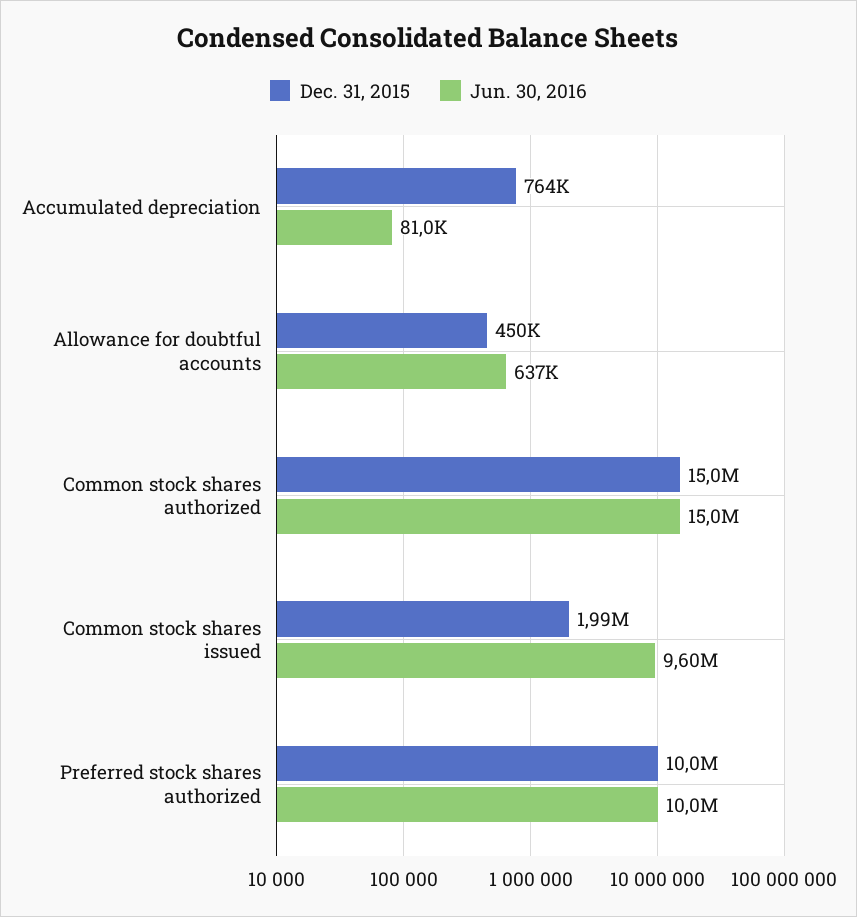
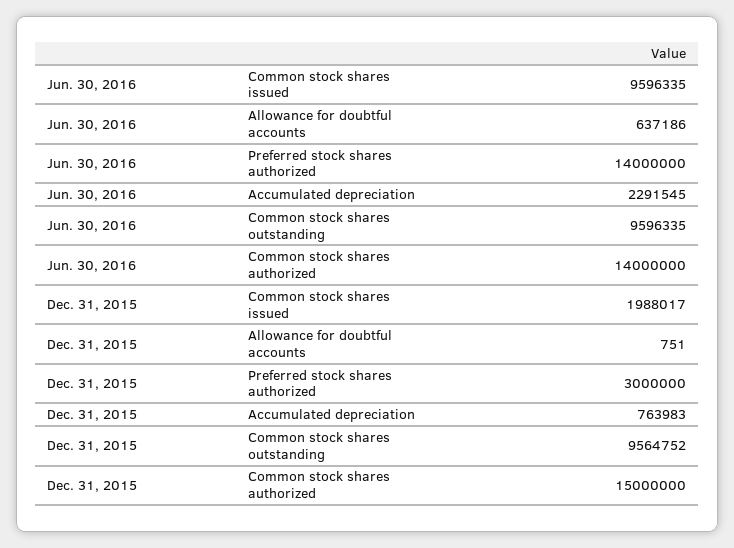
  {
    "Dec. 31, 2015": {
      "Accumulated depreciation": 763983,
-     "Allowance for doubtful accounts": 450000,
+     "Allowance for doubtful accounts": 751,
      "Common stock shares authorized": 15000000,
      "Common stock shares issued": 1988017,
-     "Preferred stock shares authorized": 10000000
+     "Preferred stock shares authorized": 3000000,
+     "Common stock shares outstanding": 9564752
    },
    "Jun. 30, 2016": {
-     "Accumulated depreciation": 81000,
+     "Accumulated depreciation": 2291545,
      "Allowance for doubtful accounts": 637186,
-     "Common stock shares authorized": 15000000,
+     "Common stock shares authorized": 14000000,
      "Common stock shares issued": 9596335,
-     "Preferred stock shares authorized": 10000000
+     "Preferred stock shares authorized": 14000000,
+     "Common stock shares outstanding": 9596335
    }
  }

